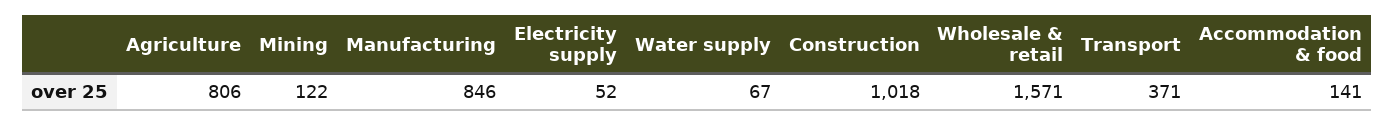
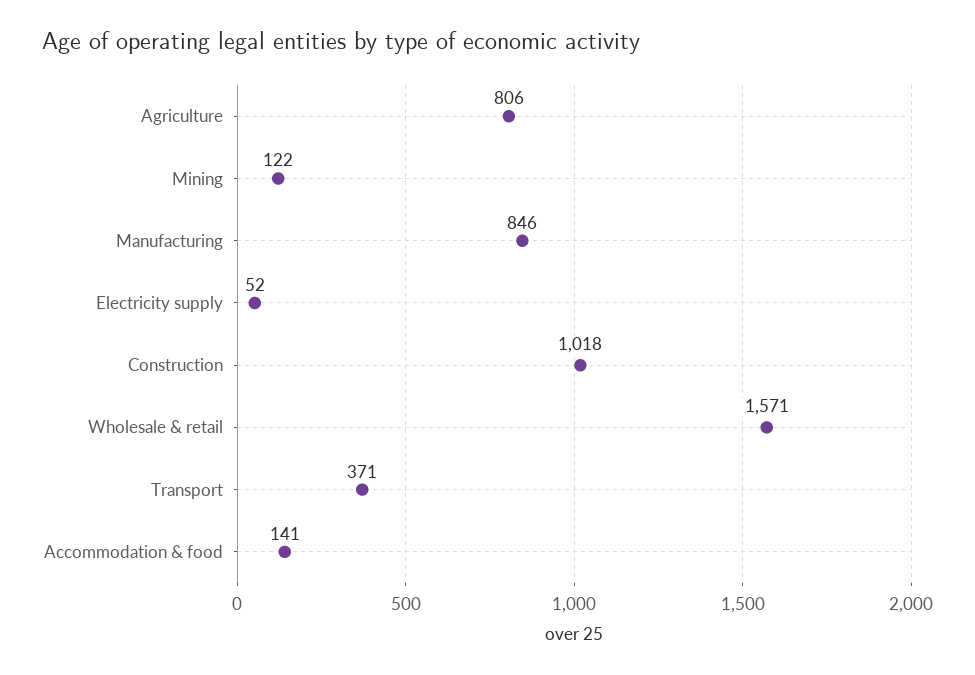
  {
    "Agriculture": 806,
    "Mining": 122,
    "Manufacturing": 846,
    "Electricity supply": 52,
-   "Water supply": 67,
    "Construction": 1018,
    "Wholesale & retail": 1571,
    "Transport": 371,
    "Accommodation & food": 141
  }

